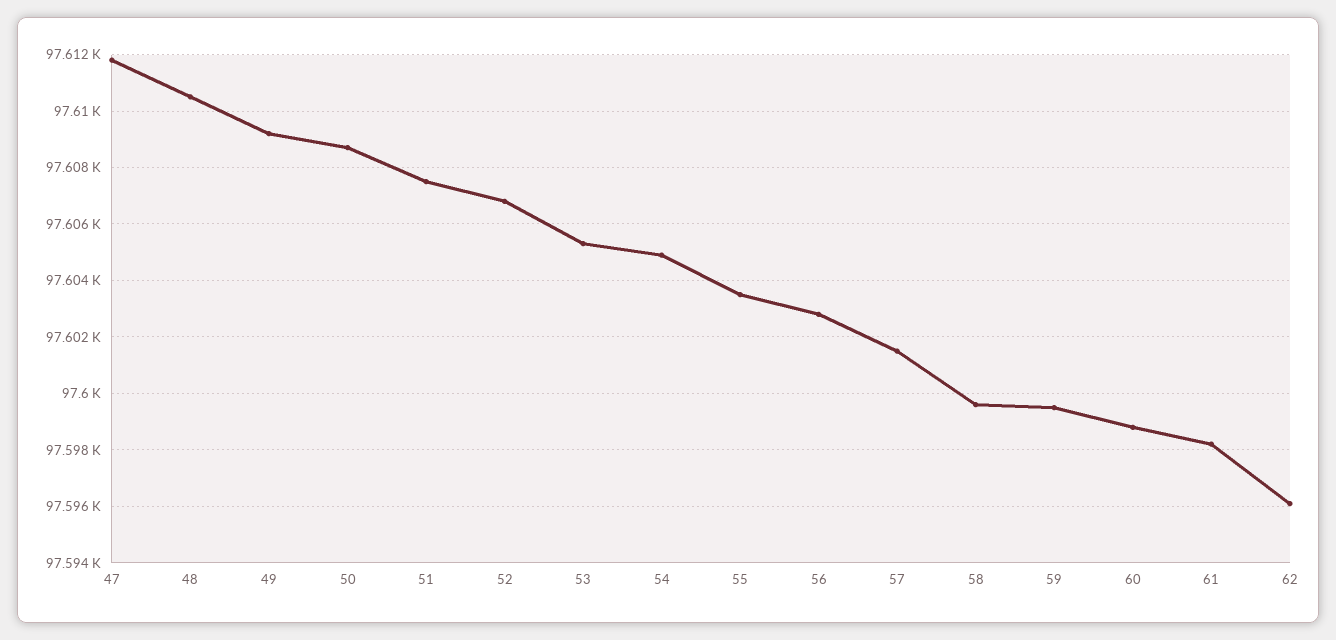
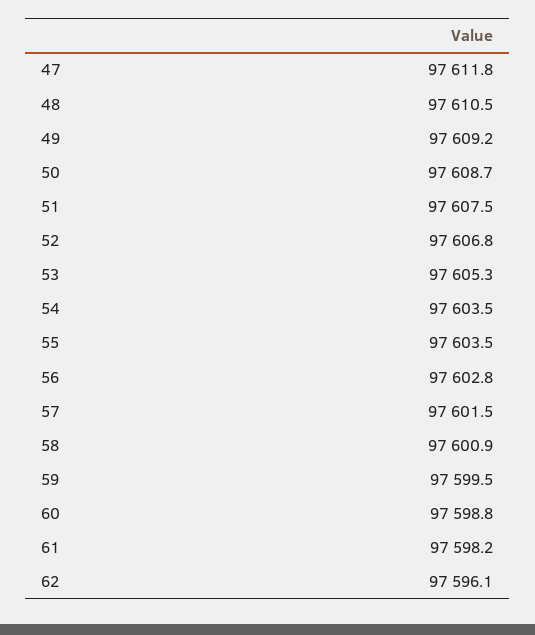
  {
    "47": 97611.8,
    "48": 97610.5,
    "49": 97609.2,
    "50": 97608.7,
    "51": 97607.5,
    "52": 97606.8,
    "53": 97605.3,
-   "54": 97605,
+   "54": 97603.5,
    "55": 97603.5,
    "56": 97602.8,
    "57": 97601.5,
-   "58": 97599.5,
+   "58": 97600.9,
    "59": 97599.5,
    "60": 97598.8,
    "61": 97598.2,
    "62": 97596.1
  }

